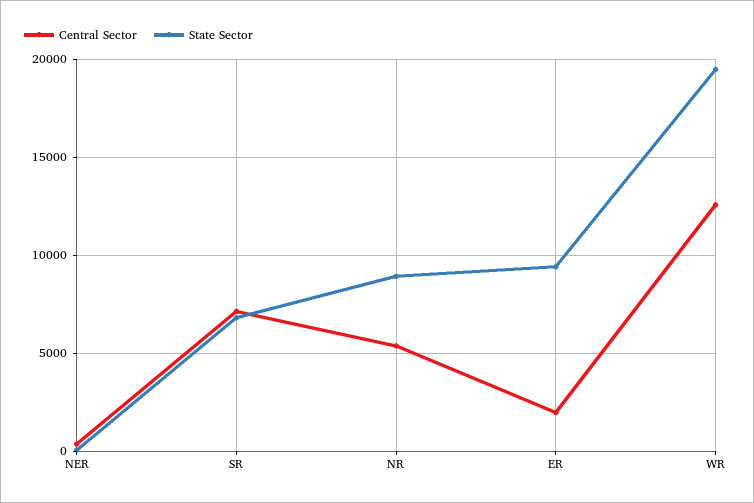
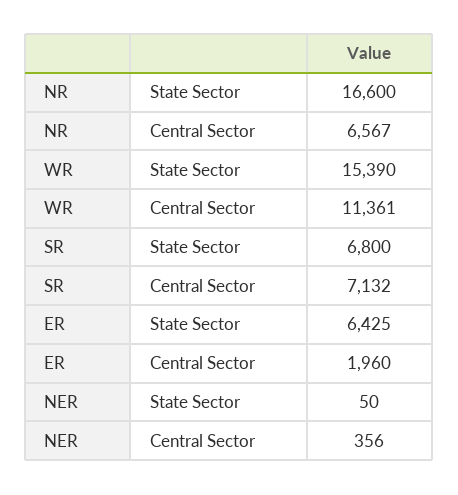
  {
    "Central Sector": {
      "NER": 356,
      "SR": 7132,
-     "NR": 5500,
+     "NR": 6567,
      "ER": 1960,
-     "WR": 12500
+     "WR": 11361
    },
    "State Sector": {
      "NER": 50,
      "SR": 6800,
-     "NR": 9000,
+     "NR": 16600,
-     "ER": 9500,
+     "ER": 6425,
-     "WR": 19500
+     "WR": 15390
    }
  }

